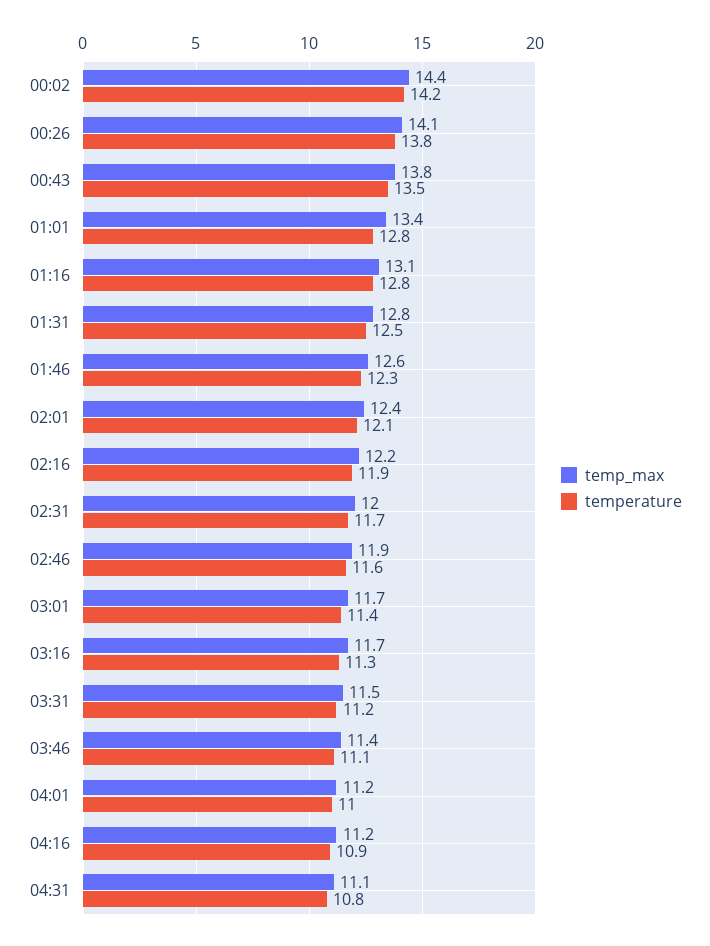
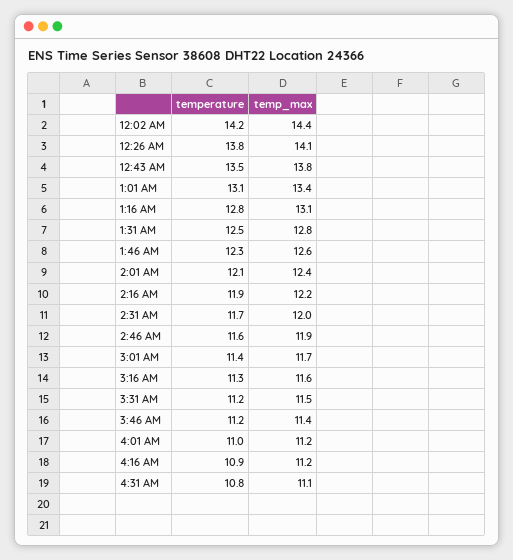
  {
    "temp_max": {
      "00:02": 14.4,
      "00:26": 14.1,
      "00:43": 13.8,
      "01:01": 13.4,
      "01:16": 13.1,
      "01:31": 12.8,
      "01:46": 12.6,
      "02:01": 12.4,
      "02:16": 12.2,
      "02:31": 12,
      "02:46": 11.9,
      "03:01": 11.7,
-     "03:16": 11.7,
+     "03:16": 11.6,
      "03:31": 11.5,
      "03:46": 11.4,
      "04:01": 11.2,
      "04:16": 11.2,
      "04:31": 11.1
    },
    "temperature": {
      "00:02": 14.2,
      "00:26": 13.8,
      "00:43": 13.5,
-     "01:01": 12.8,
+     "01:01": 13.1,
      "01:16": 12.8,
      "01:31": 12.5,
      "01:46": 12.3,
      "02:01": 12.1,
      "02:16": 11.9,
      "02:31": 11.7,
      "02:46": 11.6,
      "03:01": 11.4,
      "03:16": 11.3,
      "03:31": 11.2,
-     "03:46": 11.1,
+     "03:46": 11.2,
      "04:01": 11,
      "04:16": 10.9,
      "04:31": 10.8
    }
  }

